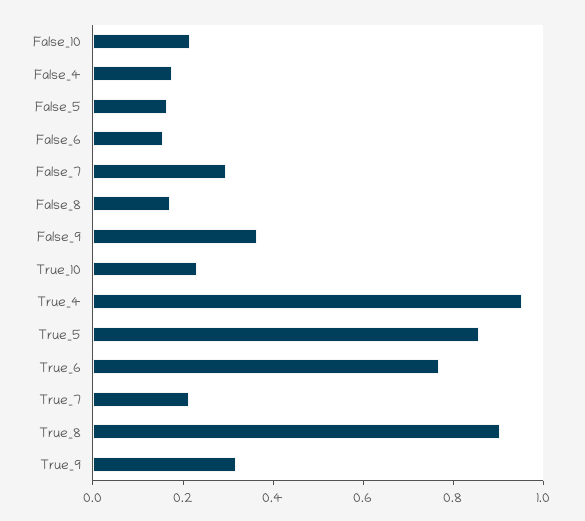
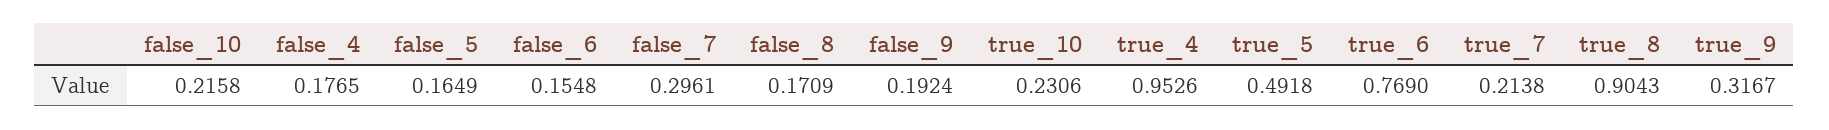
  {
    "False_10": 0.2158,
    "False_4": 0.1765,
    "False_5": 0.1649,
    "False_6": 0.1548,
    "False_7": 0.2961,
    "False_8": 0.1709,
-   "False_9": 0.35,
+   "False_9": 0.1924,
    "True_10": 0.2306,
    "True_4": 0.9526,
-   "True_5": 0.85,
+   "True_5": 0.4918,
    "True_6": 0.769,
    "True_7": 0.2138,
    "True_8": 0.9043,
    "True_9": 0.3167
  }

